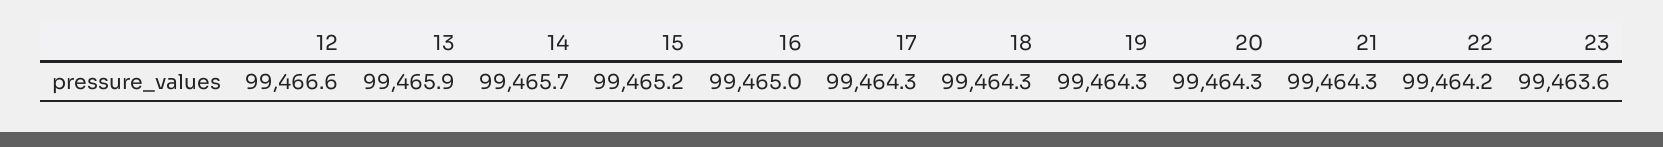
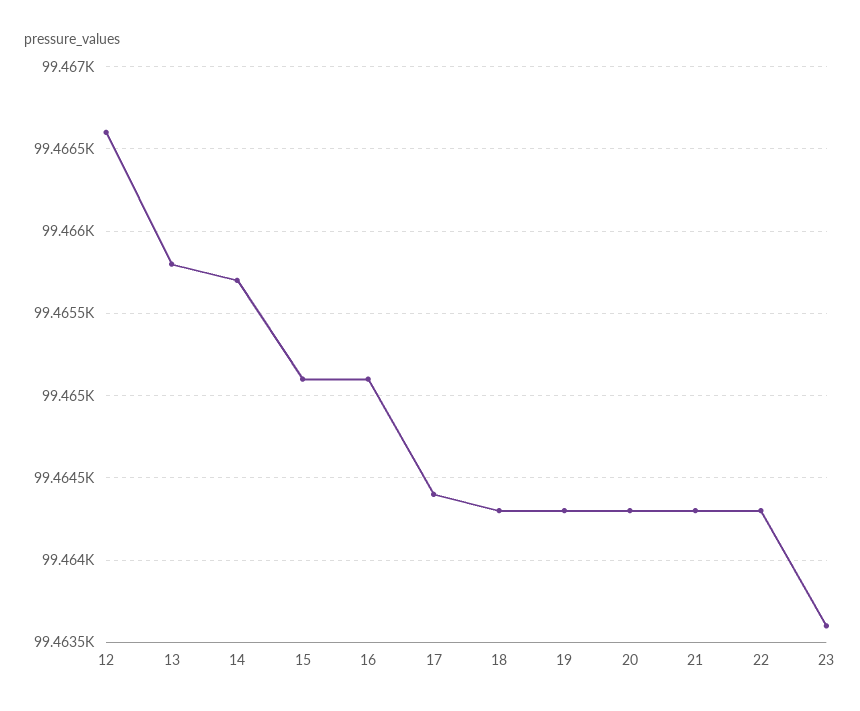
  {
    "12": 99466.6,
-   "13": 99465.9,
+   "13": 99465.8,
    "14": 99465.7,
-   "15": 99465.2,
+   "15": 99465.1,
-   "16": 99465,
+   "16": 99465.1,
-   "17": 99464.3,
+   "17": 99464.4,
    "18": 99464.3,
    "19": 99464.3,
    "20": 99464.3,
    "21": 99464.3,
-   "22": 99464.2,
+   "22": 99464.3,
    "23": 99463.6
  }

